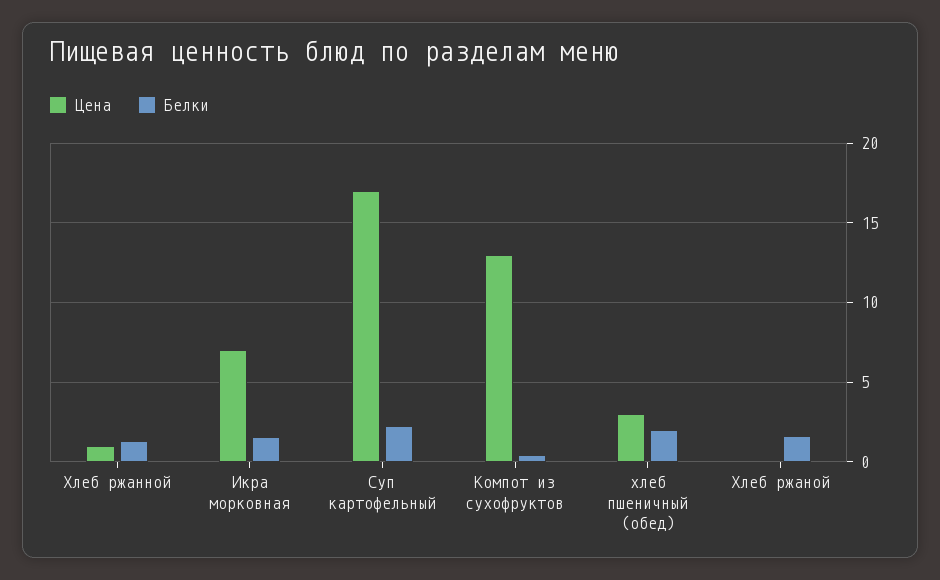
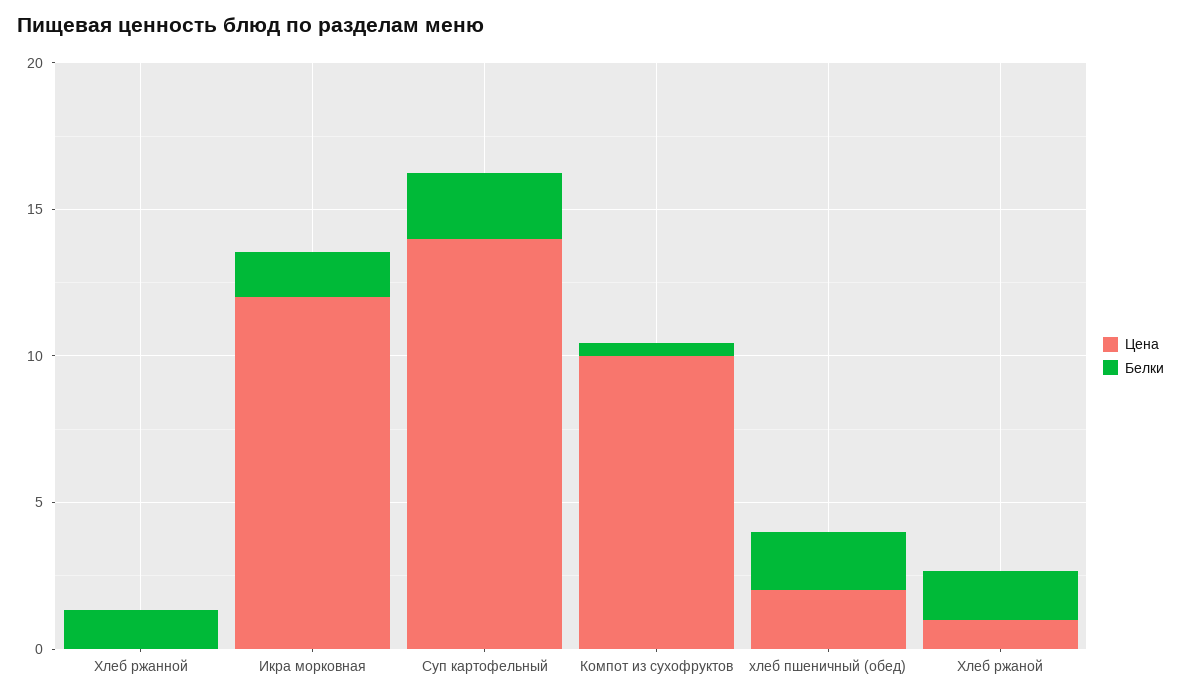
  {
    "Цена": {
-     "Хлеб ржанной": 1,
+     "Хлеб ржанной": 0,
-     "Икра морковная": 7,
+     "Икра морковная": 12,
-     "Суп картофельный": 17,
+     "Суп картофельный": 14,
-     "Компот из сухофруктов": 13,
+     "Компот из сухофруктов": 10,
-     "хлеб пшеничный (обед)": 3,
+     "хлеб пшеничный (обед)": 2,
-     "Хлеб ржаной": 0
+     "Хлеб ржаной": 1
    },
    "Белки": {
      "Хлеб ржанной": 1.5,
      "Икра морковная": 1.5,
      "Суп картофельный": 2.5,
      "Компот из сухофруктов": 0.5,
      "хлеб пшеничный (обед)": 2,
      "Хлеб ржаной": 1.5
    }
  }

